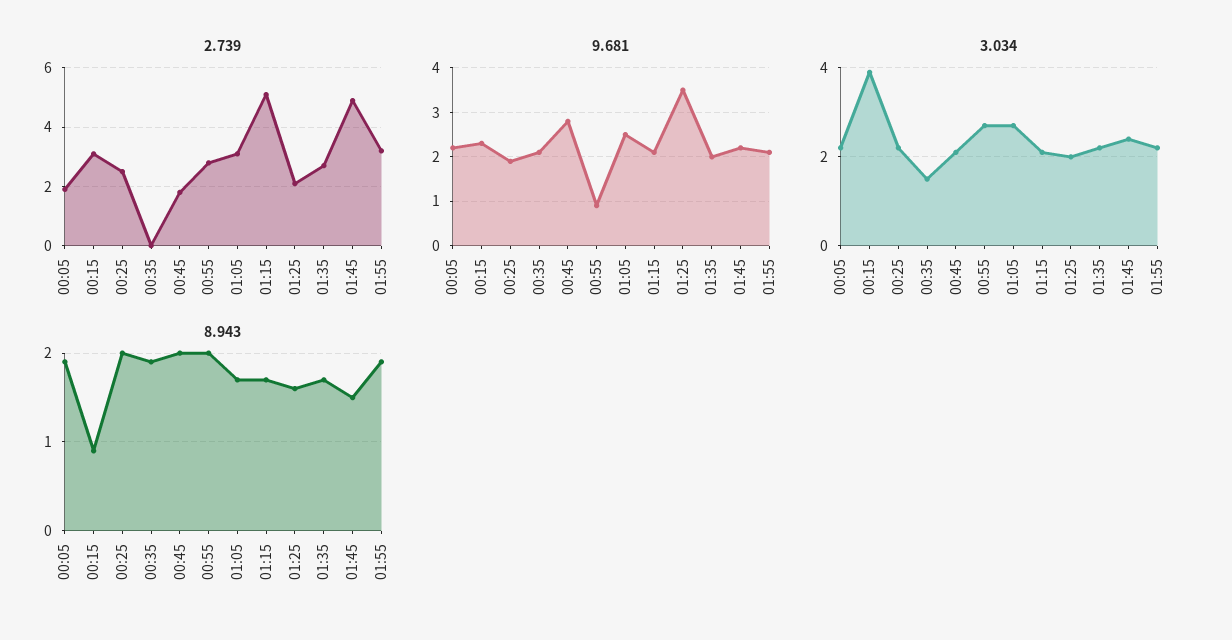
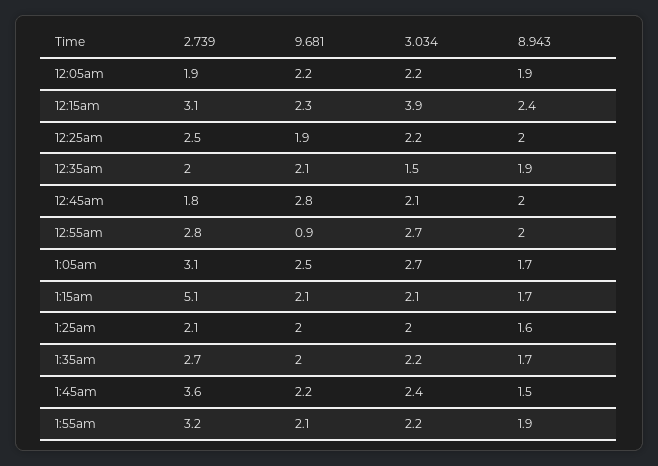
  {
    "2.739": {
      "00:05": 1.9,
      "00:15": 3.1,
      "00:25": 2.5,
-     "00:35": 0,
+     "00:35": 2,
      "00:45": 1.8,
      "00:55": 2.8,
      "01:05": 3.1,
      "01:15": 5.1,
      "01:25": 2.1,
      "01:35": 2.7,
-     "01:45": 5,
+     "01:45": 3.6,
      "01:55": 3.2
    },
    "9.681": {
      "00:05": 2.2,
      "00:15": 2.3,
      "00:25": 1.9,
      "00:35": 2.1,
      "00:45": 2.8,
      "00:55": 0.9,
      "01:05": 2.5,
      "01:15": 2.1,
-     "01:25": 3.5,
+     "01:25": 2,
      "01:35": 2,
      "01:45": 2.2,
      "01:55": 2.1
    },
    "3.034": {
      "00:05": 2.2,
      "00:15": 3.9,
      "00:25": 2.2,
      "00:35": 1.5,
      "00:45": 2.1,
      "00:55": 2.7,
      "01:05": 2.7,
      "01:15": 2.1,
      "01:25": 2,
      "01:35": 2.2,
      "01:45": 2.4,
      "01:55": 2.2
    },
    "8.943": {
      "00:05": 1.9,
-     "00:15": 0.9,
+     "00:15": 2.4,
      "00:25": 2,
      "00:35": 1.9,
      "00:45": 2,
      "00:55": 2,
      "01:05": 1.7,
      "01:15": 1.7,
      "01:25": 1.6,
      "01:35": 1.7,
      "01:45": 1.5,
      "01:55": 1.9
    }
  }

